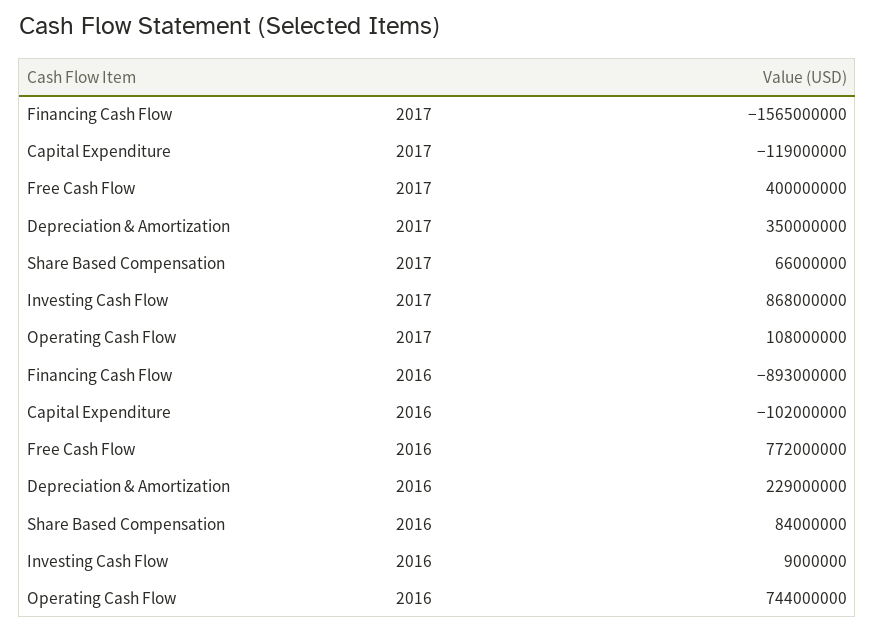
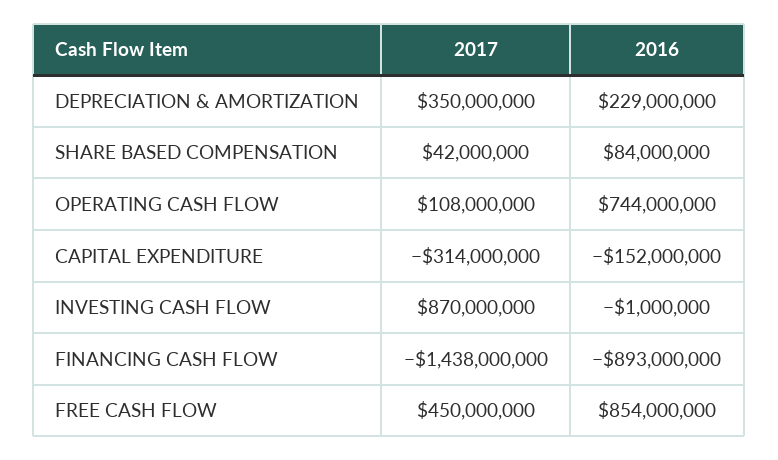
  {
    "Financing Cash Flow": {
-     "2017": -1565000000,
+     "2017": -1438000000,
      "2016": -893000000
    },
    "Capital Expenditure": {
-     "2017": -119000000,
+     "2017": -314000000,
-     "2016": -102000000
+     "2016": -152000000
    },
    "Free Cash Flow": {
-     "2017": 400000000,
+     "2017": 450000000,
-     "2016": 772000000
+     "2016": 854000000
    },
    "Depreciation & Amortization": {
      "2017": 350000000,
      "2016": 229000000
    },
    "Share Based Compensation": {
-     "2017": 66000000,
+     "2017": 42000000,
      "2016": 84000000
    },
    "Investing Cash Flow": {
-     "2017": 868000000,
+     "2017": 870000000,
-     "2016": 9000000
+     "2016": -1000000
    },
    "Operating Cash Flow": {
      "2017": 108000000,
      "2016": 744000000
    }
  }

